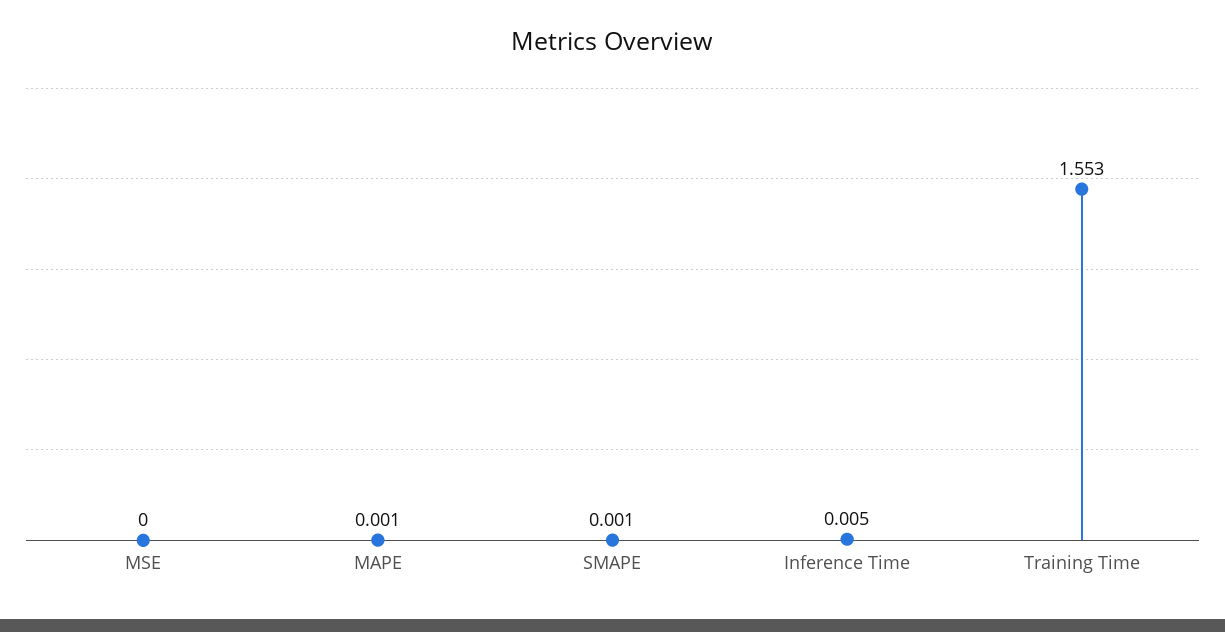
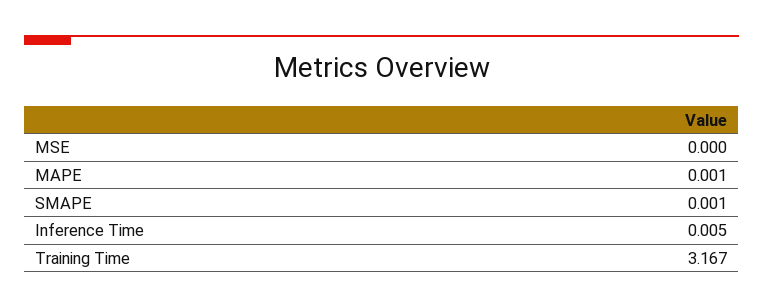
  {
    "MSE": 0,
    "MAPE": 0.001,
    "SMAPE": 0.001,
    "Inference Time": 0.005,
-   "Training Time": 1.553
+   "Training Time": 3.167
  }

